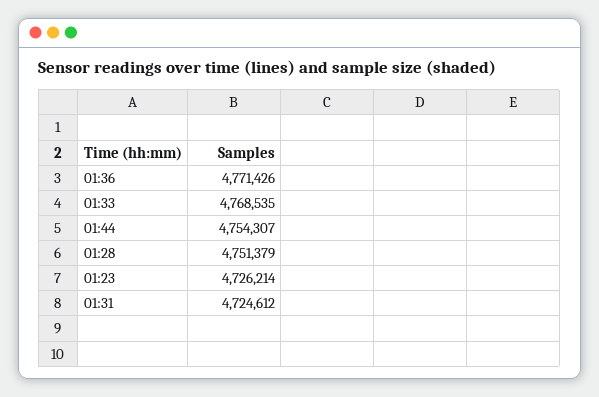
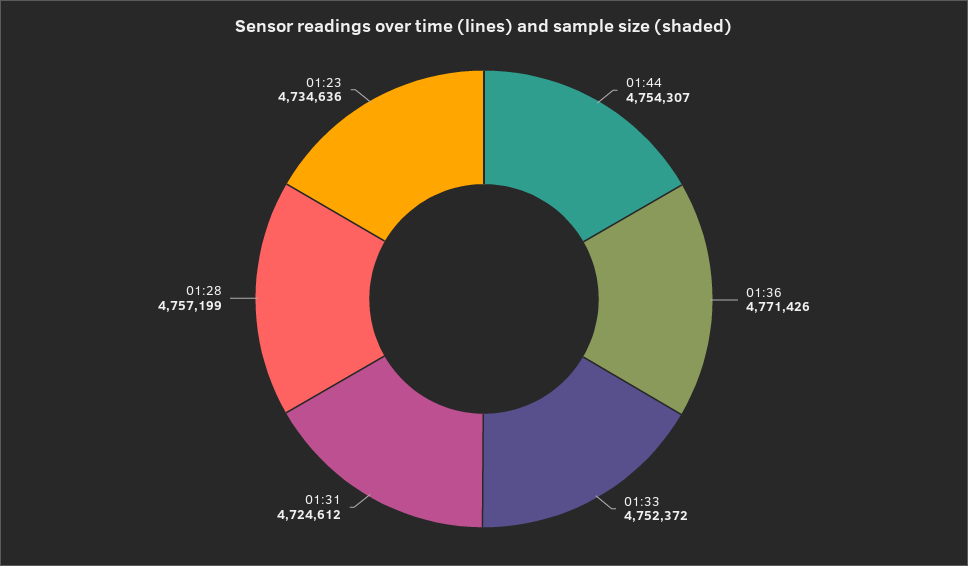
  {
    "01:36": 4771426,
-   "01:33": 4768535,
+   "01:33": 4752372,
    "01:44": 4754307,
-   "01:28": 4751379,
+   "01:28": 4757199,
-   "01:23": 4726214,
+   "01:23": 4734636,
    "01:31": 4724612
  }

